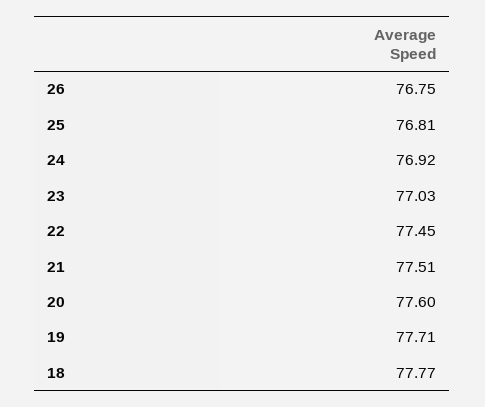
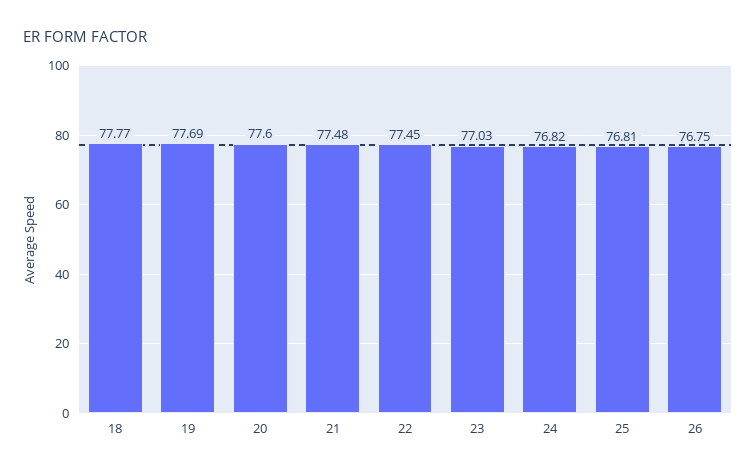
  {
    "26": 76.75,
    "25": 76.81,
-   "24": 76.92,
+   "24": 76.82,
    "23": 77.03,
    "22": 77.45,
-   "21": 77.51,
+   "21": 77.48,
    "20": 77.6,
-   "19": 77.71,
+   "19": 77.69,
    "18": 77.77
  }

